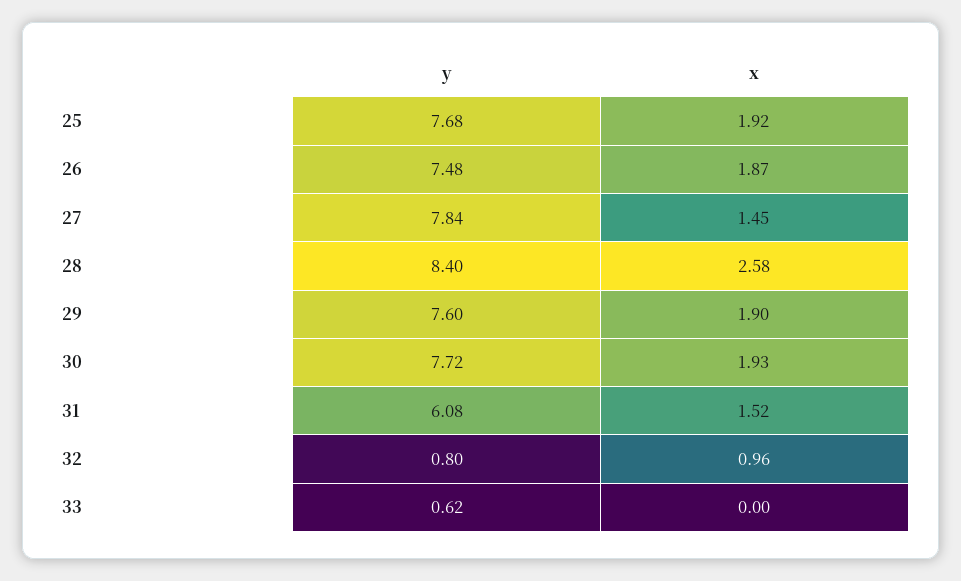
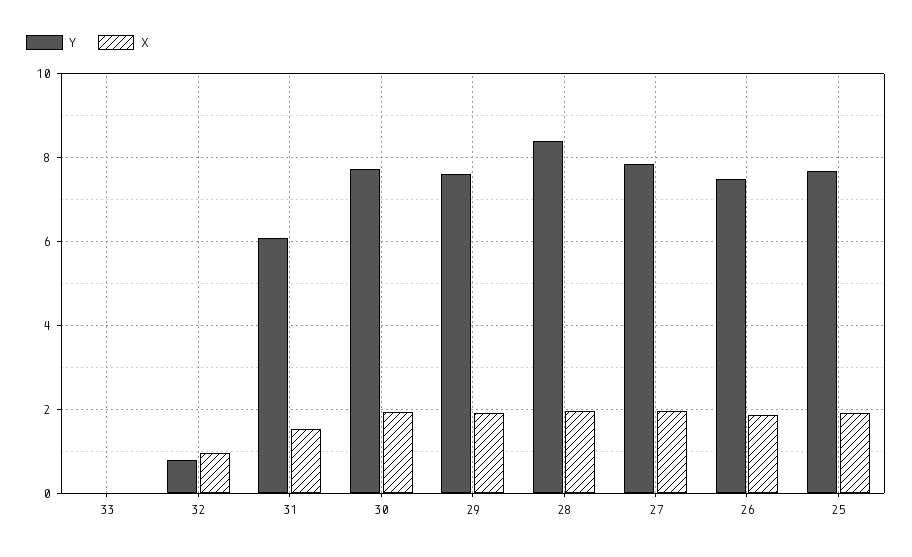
  {
    "y": {
      "25": 7.68,
      "26": 7.48,
      "27": 7.84,
      "28": 8.4,
      "29": 7.6,
      "30": 7.72,
      "31": 6.08,
      "32": 0.8,
-     "33": 0.62
+     "33": 0
    },
    "x": {
      "25": 1.92,
      "26": 1.87,
-     "27": 1.45,
+     "27": 2,
-     "28": 2.58,
+     "28": 2,
      "29": 1.9,
      "30": 1.93,
      "31": 1.52,
      "32": 0.96,
      "33": 0
    }
  }

